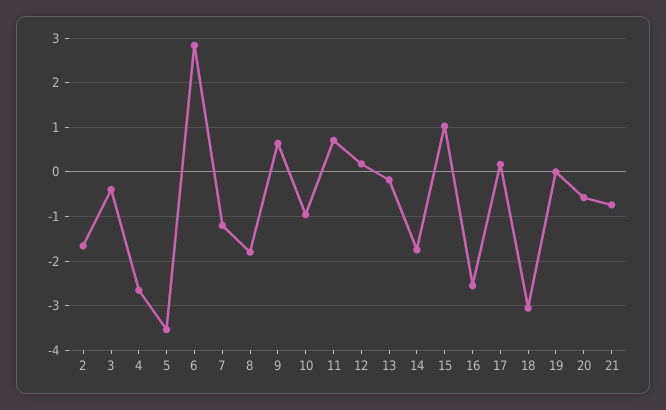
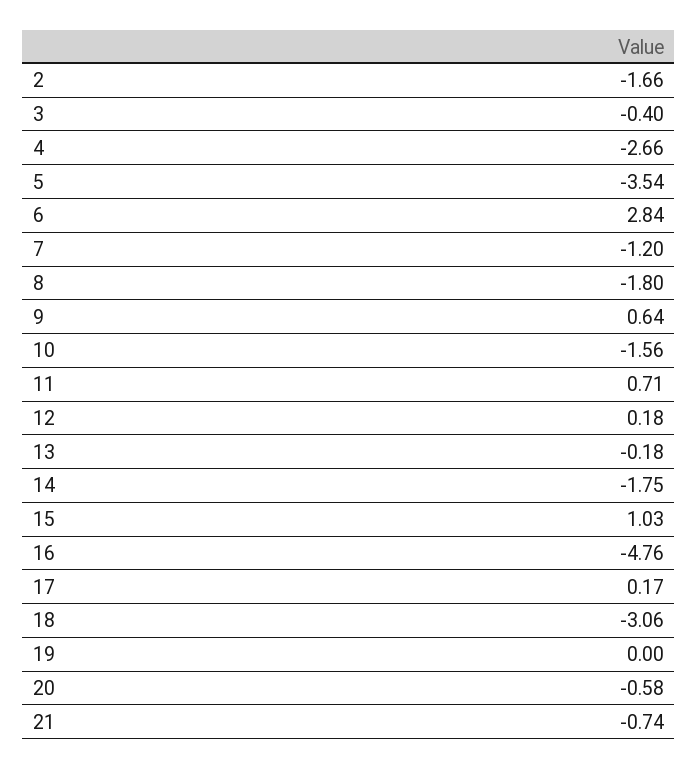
  {
    "2": -1.66,
    "3": -0.4,
    "4": -2.66,
    "5": -3.54,
    "6": 2.84,
    "7": -1.2,
    "8": -1.8,
    "9": 0.64,
-   "10": -1,
+   "10": -1.56,
    "11": 0.71,
    "12": 0.18,
    "13": -0.18,
    "14": -1.75,
    "15": 1.03,
-   "16": -2.6,
+   "16": -4.76,
    "17": 0.17,
    "18": -3.06,
    "19": 0,
    "20": -0.58,
    "21": -0.74
  }

